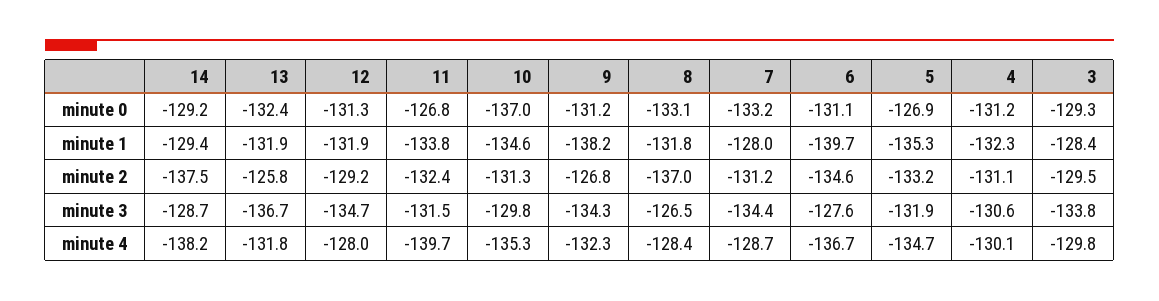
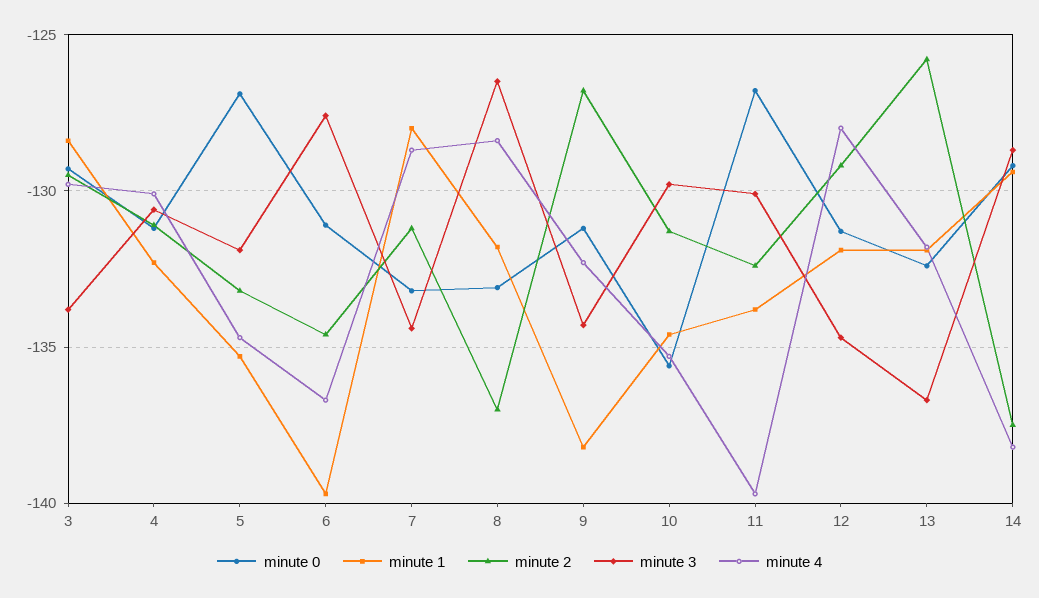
  {
    "minute 0": {
      "14": -129.2,
      "13": -132.4,
      "12": -131.3,
      "11": -126.8,
-     "10": -137,
+     "10": -135.5,
      "9": -131.2,
      "8": -133.1,
      "7": -133.2,
      "6": -131.1,
      "5": -126.9,
      "4": -131.2,
      "3": -129.3
    },
    "minute 1": {
      "14": -129.4,
      "13": -131.9,
      "12": -131.9,
      "11": -133.8,
      "10": -134.6,
      "9": -138.2,
      "8": -131.8,
      "7": -128,
      "6": -139.7,
      "5": -135.3,
      "4": -132.3,
      "3": -128.4
    },
    "minute 2": {
      "14": -137.5,
      "13": -125.8,
      "12": -129.2,
      "11": -132.4,
      "10": -131.3,
      "9": -126.8,
      "8": -137,
      "7": -131.2,
      "6": -134.6,
      "5": -133.2,
      "4": -131.1,
      "3": -129.5
    },
    "minute 3": {
      "14": -128.7,
      "13": -136.7,
      "12": -134.7,
-     "11": -131.5,
+     "11": -130,
      "10": -129.8,
      "9": -134.3,
      "8": -126.5,
      "7": -134.4,
      "6": -127.6,
      "5": -131.9,
      "4": -130.6,
      "3": -133.8
    },
    "minute 4": {
      "14": -138.2,
      "13": -131.8,
      "12": -128,
      "11": -139.7,
      "10": -135.3,
      "9": -132.3,
      "8": -128.4,
      "7": -128.7,
      "6": -136.7,
      "5": -134.7,
      "4": -130.1,
      "3": -129.8
    }
  }

